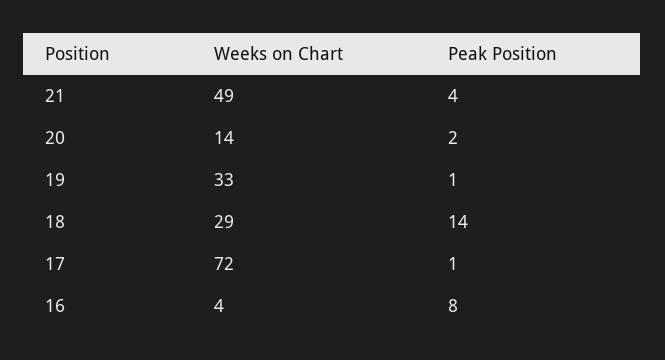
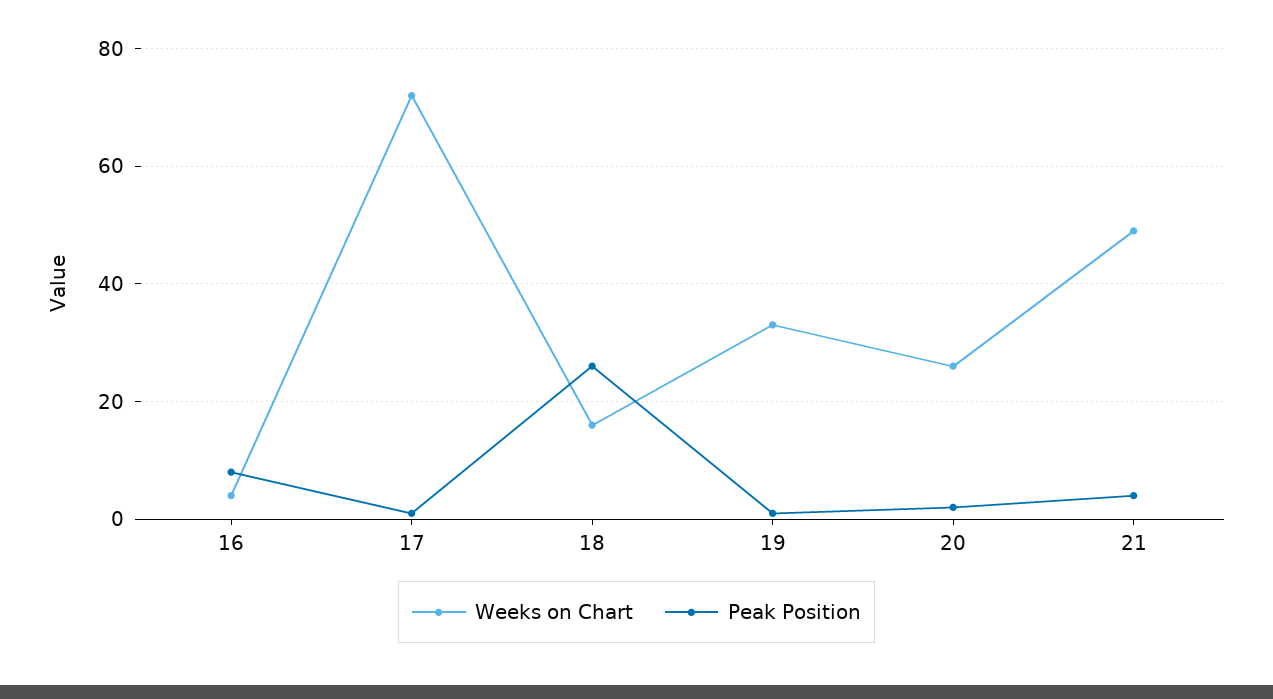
  {
    "Weeks on Chart": {
      "21": 49,
-     "20": 14,
+     "20": 25,
      "19": 33,
-     "18": 29,
+     "18": 15,
      "17": 72,
      "16": 4
    },
    "Peak Position": {
      "21": 4,
      "20": 2,
      "19": 1,
-     "18": 14,
+     "18": 25,
      "17": 1,
      "16": 8
    }
  }

